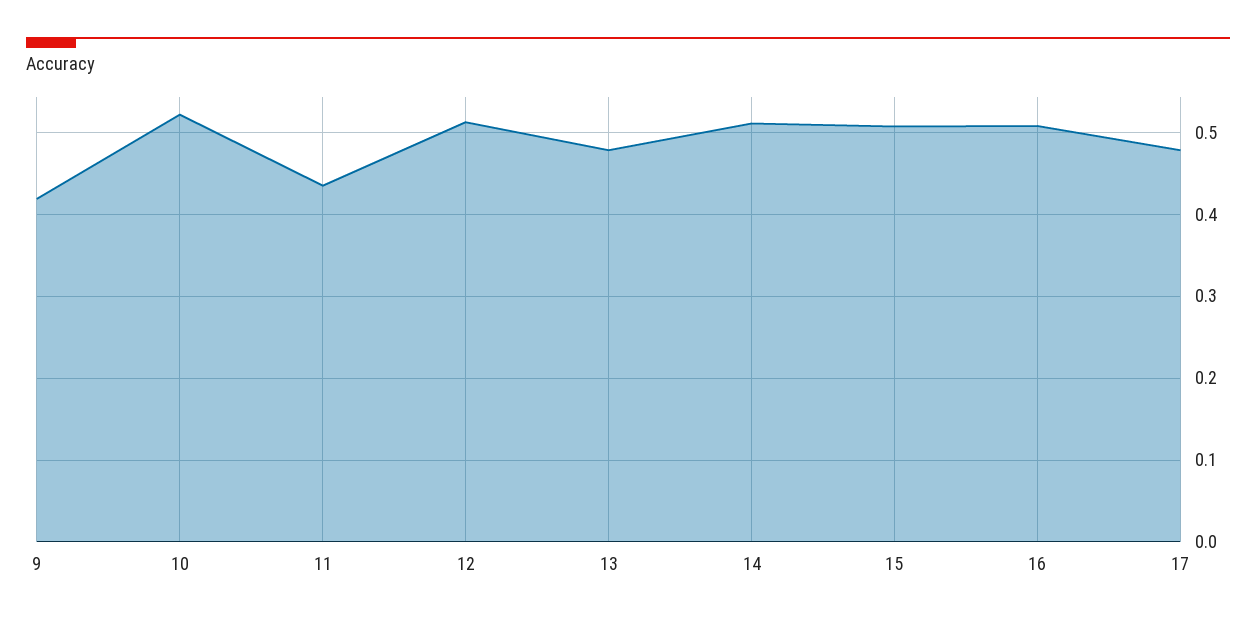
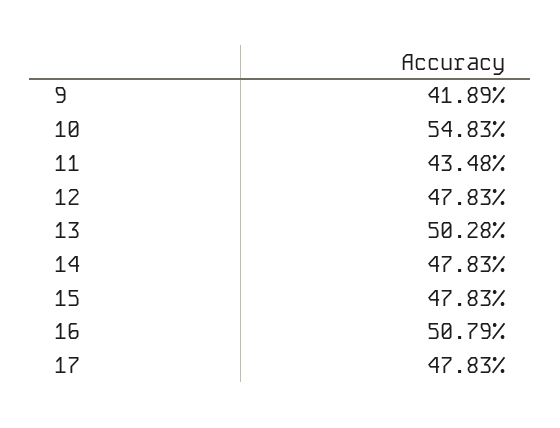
  {
    "9": 0.4189,
-   "10": 0.52,
+   "10": 0.5483,
    "11": 0.4348,
-   "12": 0.51,
+   "12": 0.4783,
-   "13": 0.48,
+   "13": 0.5028,
-   "14": 0.51,
+   "14": 0.4783,
-   "15": 0.51,
+   "15": 0.4783,
    "16": 0.5079,
    "17": 0.4783
  }

